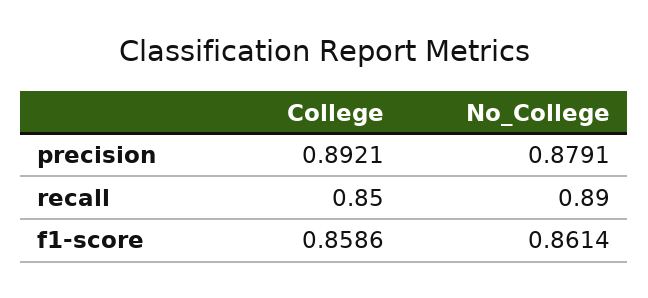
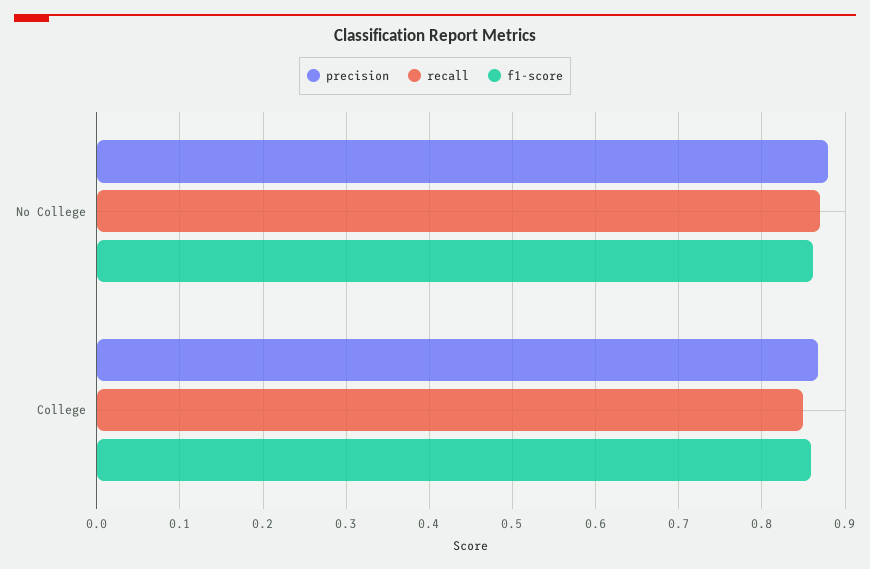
  {
    "precision": {
-     "College": 0.8921,
+     "College": 0.87,
      "No_College": 0.8791
    },
    "recall": {
      "College": 0.85,
-     "No_College": 0.89
+     "No_College": 0.87
    },
    "f1-score": {
      "College": 0.8586,
      "No_College": 0.8614
    }
  }

